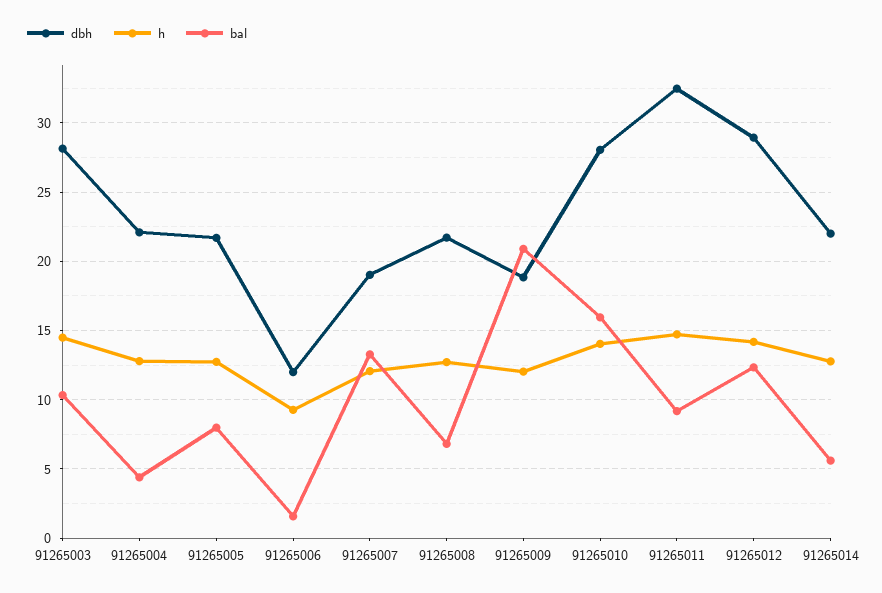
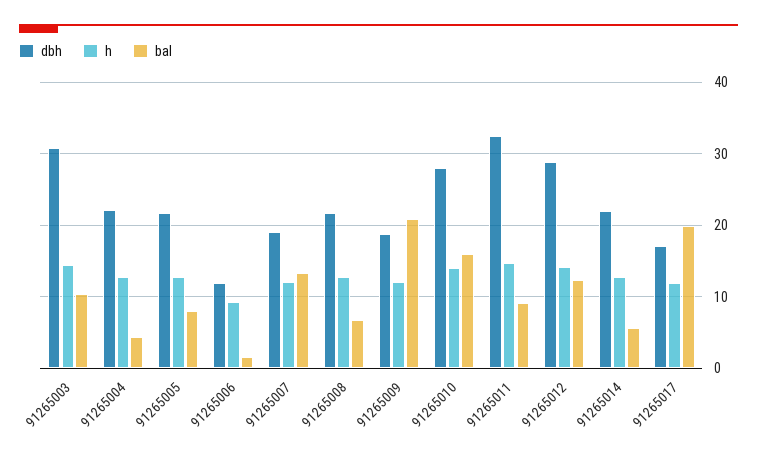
  {
    "dbh": {
-     "91265003": 28,
+     "91265003": 31,
      "91265004": 22,
      "91265005": 21.5,
      "91265006": 12,
      "91265007": 19,
      "91265008": 21.5,
      "91265009": 19,
      "91265010": 28,
      "91265011": 32.5,
      "91265012": 29,
-     "91265014": 22
+     "91265014": 22,
+     "91265017": 17
    },
    "h": {
      "91265003": 14.5,
      "91265004": 13,
      "91265005": 12.5,
      "91265006": 9.5,
      "91265007": 12,
      "91265008": 12.5,
      "91265009": 12,
      "91265010": 14,
      "91265011": 14.5,
      "91265012": 14,
-     "91265014": 13
+     "91265014": 13,
+     "91265017": 12
    },
    "bal": {
      "91265003": 10.5,
      "91265004": 4.5,
      "91265005": 8,
      "91265006": 1.5,
      "91265007": 13.5,
      "91265008": 7,
      "91265009": 21,
      "91265010": 16,
      "91265011": 9,
      "91265012": 12.5,
-     "91265014": 5.5
+     "91265014": 5.5,
+     "91265017": 20
    }
  }

